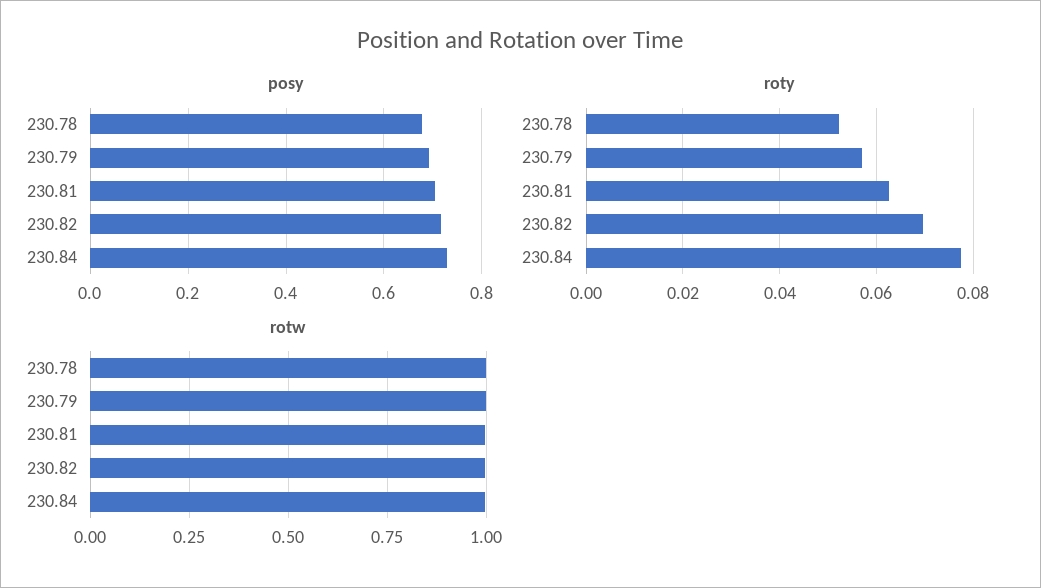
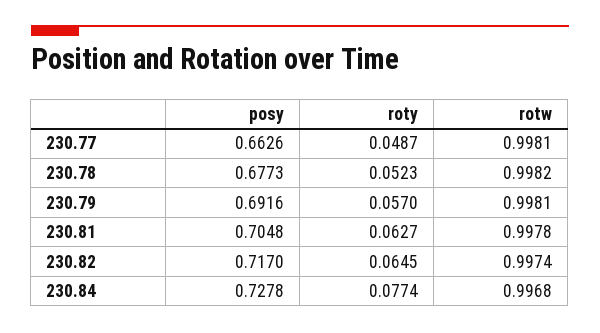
  {
    "posy": {
      "230.78": 0.6773,
      "230.79": 0.6916,
      "230.81": 0.7048,
      "230.82": 0.717,
-     "230.84": 0.7278
+     "230.84": 0.7278,
+     "230.77": 0.6626
    },
    "roty": {
      "230.78": 0.0523,
      "230.79": 0.057,
      "230.81": 0.0627,
-     "230.82": 0.07,
+     "230.82": 0.0645,
-     "230.84": 0.0774
+     "230.84": 0.0774,
+     "230.77": 0.0487
    },
    "rotw": {
      "230.78": 0.9982,
      "230.79": 0.9981,
      "230.81": 0.9978,
      "230.82": 0.9974,
-     "230.84": 0.9968
+     "230.84": 0.9968,
+     "230.77": 0.9981
    }
  }

